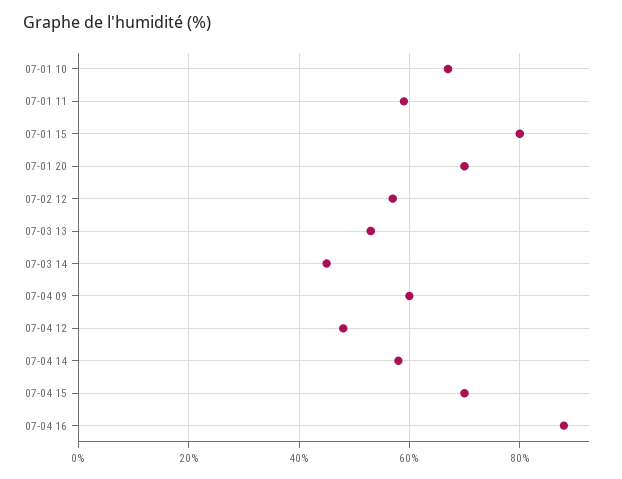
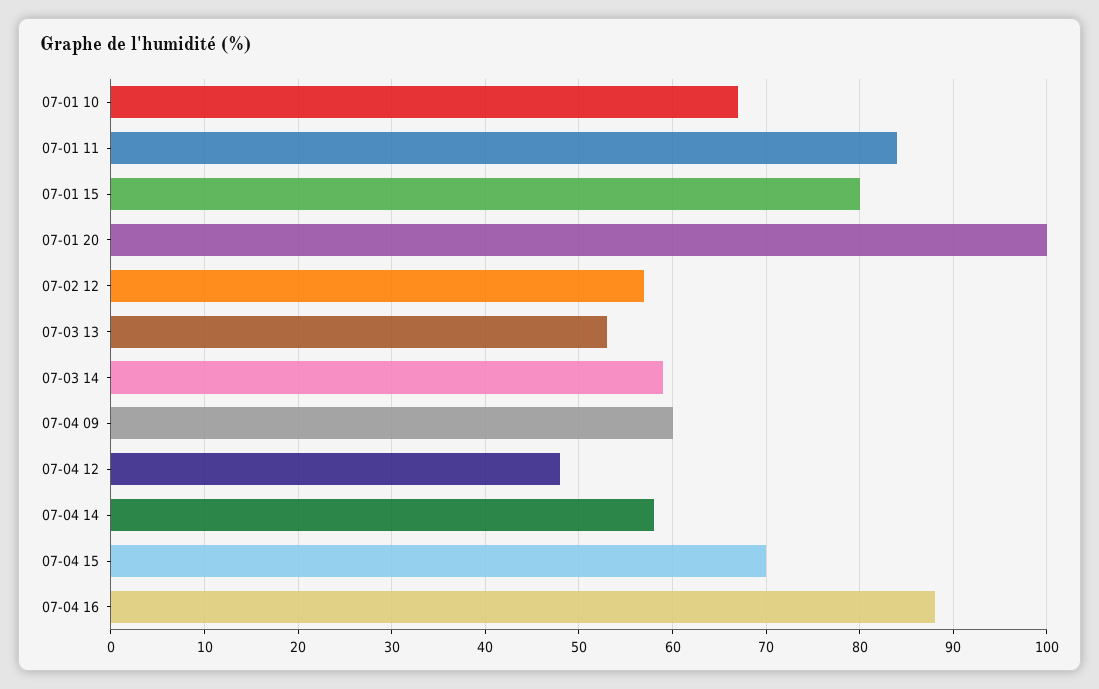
  {
    "07-01 10": 67,
-   "07-01 11": 60,
+   "07-01 11": 84,
    "07-01 15": 80,
-   "07-01 20": 70,
+   "07-01 20": 100,
    "07-02 12": 57,
    "07-03 13": 53,
-   "07-03 14": 45,
+   "07-03 14": 59,
    "07-04 09": 60,
    "07-04 12": 48,
    "07-04 14": 58,
    "07-04 15": 70,
    "07-04 16": 88
  }

